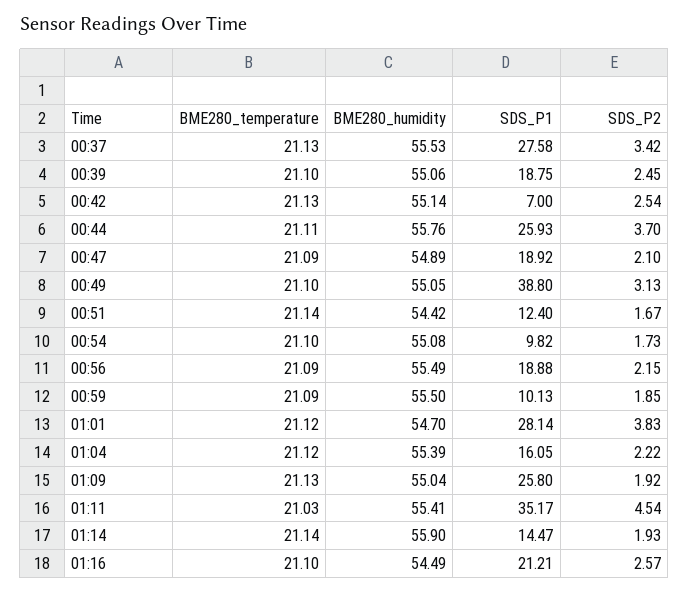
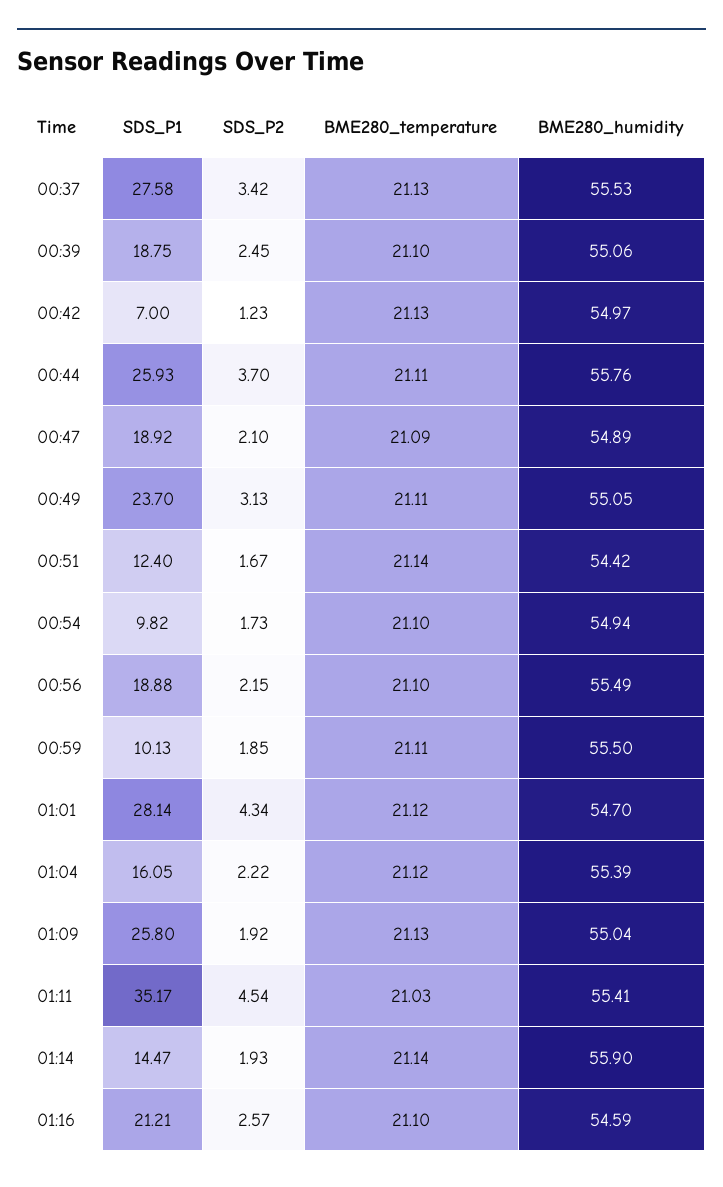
  {
    "BME280_temperature": {
      "00:37": 21.13,
      "00:39": 21.1,
      "00:42": 21.13,
      "00:44": 21.11,
      "00:47": 21.09,
-     "00:49": 21.1,
+     "00:49": 21.11,
      "00:51": 21.14,
      "00:54": 21.1,
-     "00:56": 21.09,
+     "00:56": 21.1,
-     "00:59": 21.09,
+     "00:59": 21.11,
      "01:01": 21.12,
      "01:04": 21.12,
      "01:09": 21.13,
      "01:11": 21.03,
      "01:14": 21.14,
      "01:16": 21.1
    },
    "BME280_humidity": {
      "00:37": 55.53,
      "00:39": 55.06,
-     "00:42": 55.14,
+     "00:42": 54.97,
      "00:44": 55.76,
      "00:47": 54.89,
      "00:49": 55.05,
      "00:51": 54.42,
-     "00:54": 55.08,
+     "00:54": 54.94,
      "00:56": 55.49,
      "00:59": 55.5,
      "01:01": 54.7,
      "01:04": 55.39,
      "01:09": 55.04,
      "01:11": 55.41,
      "01:14": 55.9,
-     "01:16": 54.49
+     "01:16": 54.59
    },
    "SDS_P1": {
      "00:37": 27.58,
      "00:39": 18.75,
      "00:42": 7,
      "00:44": 25.93,
      "00:47": 18.92,
-     "00:49": 38.8,
+     "00:49": 23.7,
      "00:51": 12.4,
      "00:54": 9.82,
      "00:56": 18.88,
      "00:59": 10.13,
      "01:01": 28.14,
      "01:04": 16.05,
      "01:09": 25.8,
      "01:11": 35.17,
      "01:14": 14.47,
      "01:16": 21.21
    },
    "SDS_P2": {
      "00:37": 3.42,
      "00:39": 2.45,
-     "00:42": 2.54,
+     "00:42": 1.23,
      "00:44": 3.7,
      "00:47": 2.1,
      "00:49": 3.13,
      "00:51": 1.67,
      "00:54": 1.73,
      "00:56": 2.15,
      "00:59": 1.85,
-     "01:01": 3.83,
+     "01:01": 4.34,
      "01:04": 2.22,
      "01:09": 1.92,
      "01:11": 4.54,
      "01:14": 1.93,
      "01:16": 2.57
    }
  }

